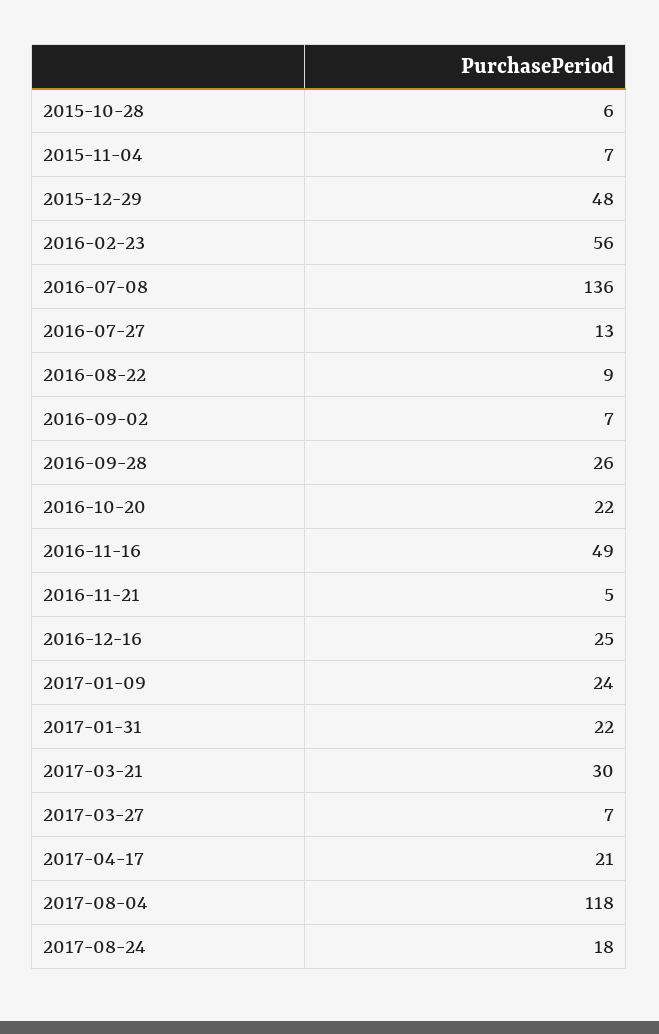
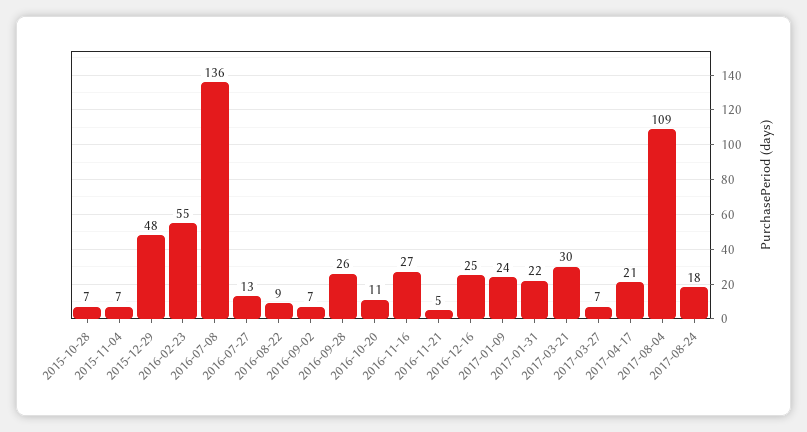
  {
-   "2015-10-28": 6,
+   "2015-10-28": 7,
    "2015-11-04": 7,
    "2015-12-29": 48,
-   "2016-02-23": 56,
+   "2016-02-23": 55,
    "2016-07-08": 136,
    "2016-07-27": 13,
    "2016-08-22": 9,
    "2016-09-02": 7,
    "2016-09-28": 26,
-   "2016-10-20": 22,
+   "2016-10-20": 11,
-   "2016-11-16": 49,
+   "2016-11-16": 27,
    "2016-11-21": 5,
    "2016-12-16": 25,
    "2017-01-09": 24,
    "2017-01-31": 22,
    "2017-03-21": 30,
    "2017-03-27": 7,
    "2017-04-17": 21,
-   "2017-08-04": 118,
+   "2017-08-04": 109,
    "2017-08-24": 18
  }

